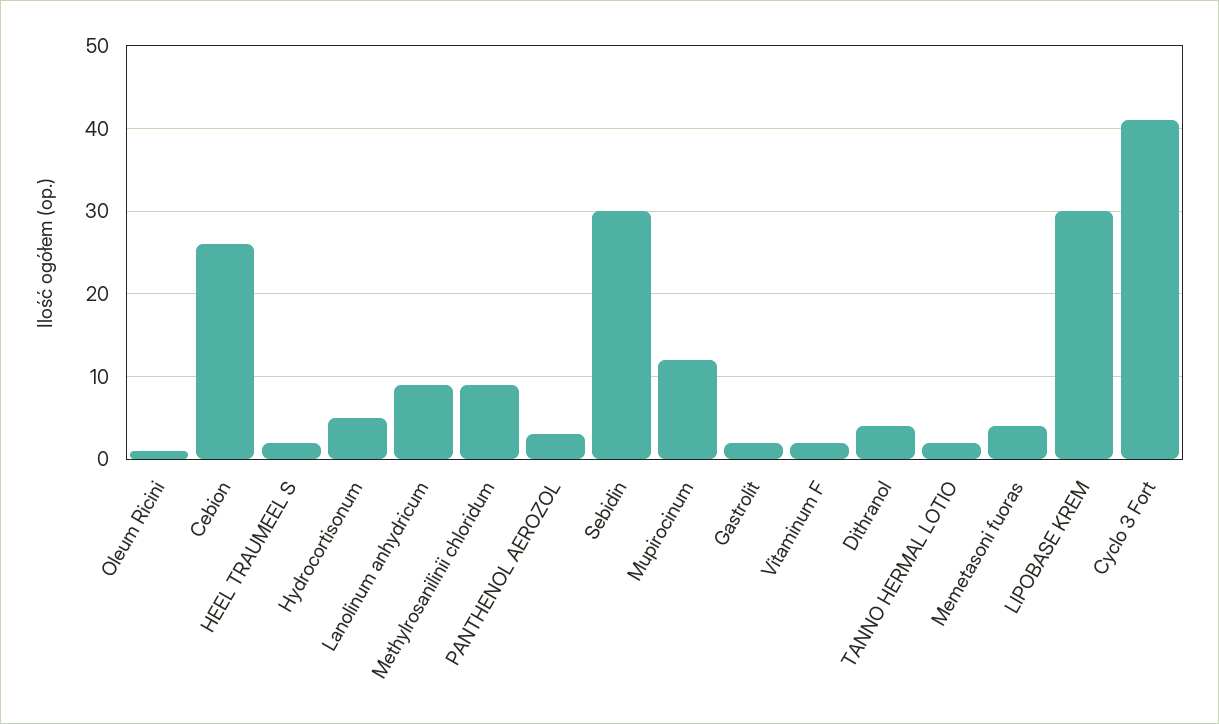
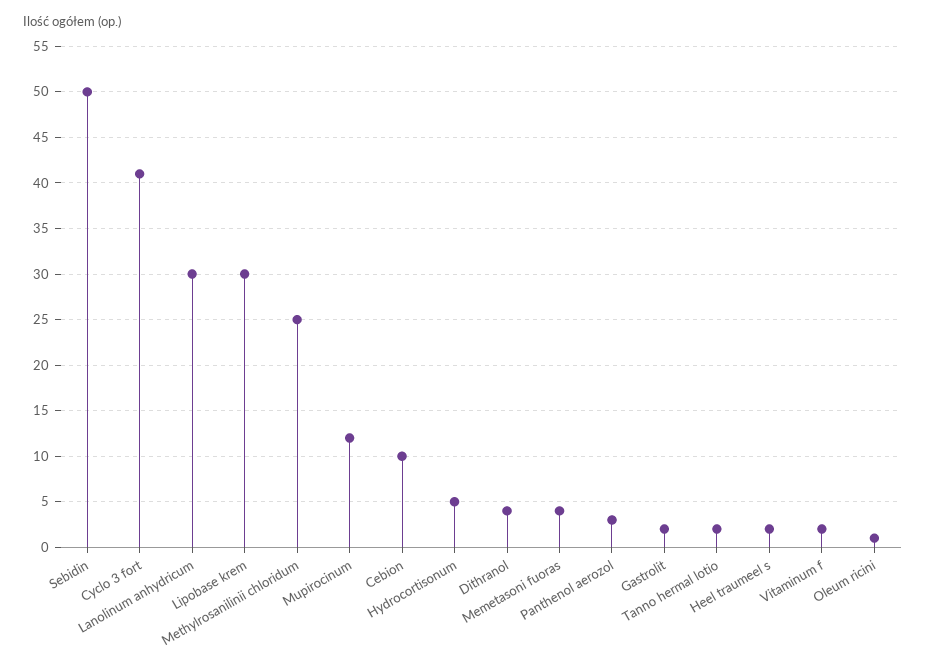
  {
    "Oleum Ricini": 1,
-   "Cebion": 26,
+   "Cebion": 10,
    "HEEL TRAUMEEL S": 2,
    "Hydrocortisonum": 5,
-   "Lanolinum anhydricum": 9,
+   "Lanolinum anhydricum": 30,
-   "Methylrosanilinii chloridum": 9,
+   "Methylrosanilinii chloridum": 25,
    "PANTHENOL AEROZOL": 3,
-   "Sebidin": 30,
+   "Sebidin": 50,
    "Mupirocinum": 12,
    "Gastrolit": 2,
    "Vitaminum F": 2,
    "Dithranol": 4,
    "TANNO HERMAL LOTIO": 2,
    "Memetasoni fuoras": 4,
    "LIPOBASE KREM": 30,
    "Cyclo 3 Fort": 41
  }

